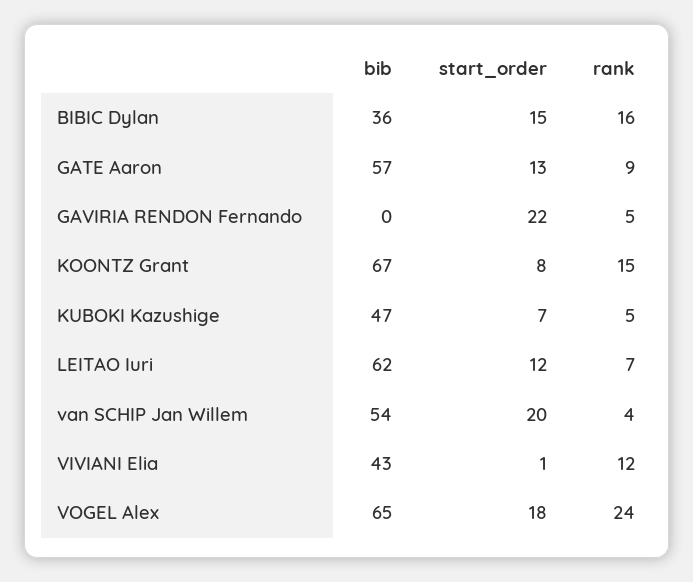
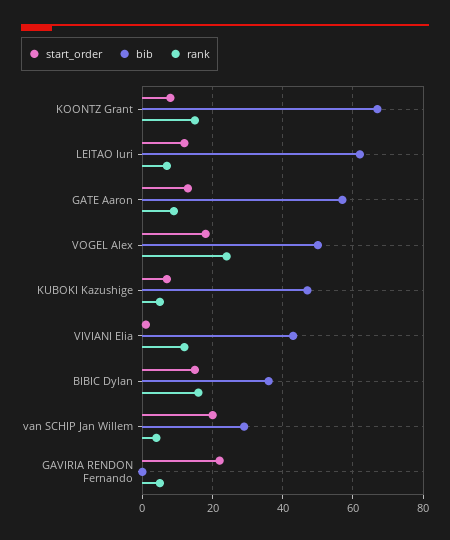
  {
    "bib": {
      "BIBIC Dylan": 36,
      "GATE Aaron": 57,
      "GAVIRIA RENDON Fernando": 0,
      "KOONTZ Grant": 67,
      "KUBOKI Kazushige": 47,
      "LEITAO Iuri": 62,
-     "van SCHIP Jan Willem": 54,
+     "van SCHIP Jan Willem": 30,
      "VIVIANI Elia": 43,
-     "VOGEL Alex": 65
+     "VOGEL Alex": 50
    },
    "start_order": {
      "BIBIC Dylan": 15,
      "GATE Aaron": 13,
      "GAVIRIA RENDON Fernando": 22,
      "KOONTZ Grant": 8,
      "KUBOKI Kazushige": 7,
      "LEITAO Iuri": 12,
      "van SCHIP Jan Willem": 20,
      "VIVIANI Elia": 1,
      "VOGEL Alex": 18
    },
    "rank": {
      "BIBIC Dylan": 16,
      "GATE Aaron": 9,
      "GAVIRIA RENDON Fernando": 5,
      "KOONTZ Grant": 15,
      "KUBOKI Kazushige": 5,
      "LEITAO Iuri": 7,
      "van SCHIP Jan Willem": 4,
      "VIVIANI Elia": 12,
      "VOGEL Alex": 24
    }
  }

